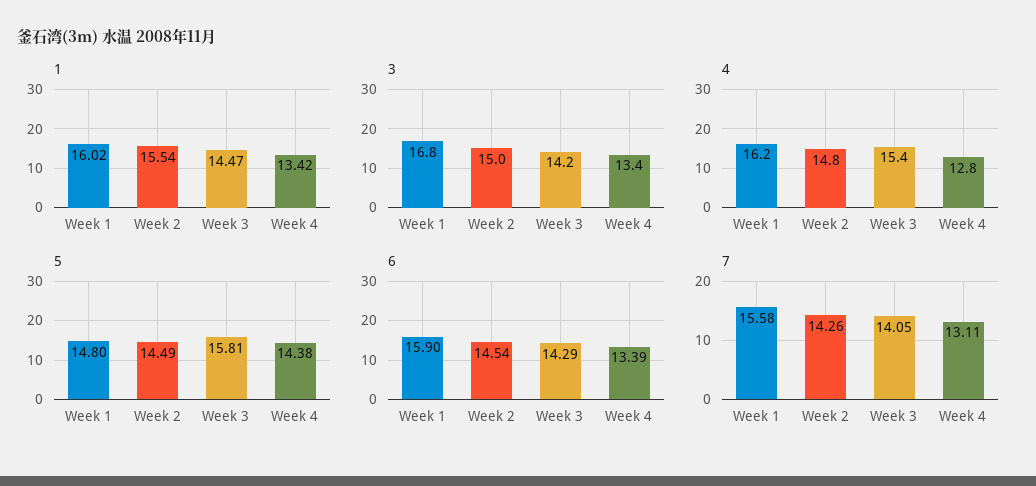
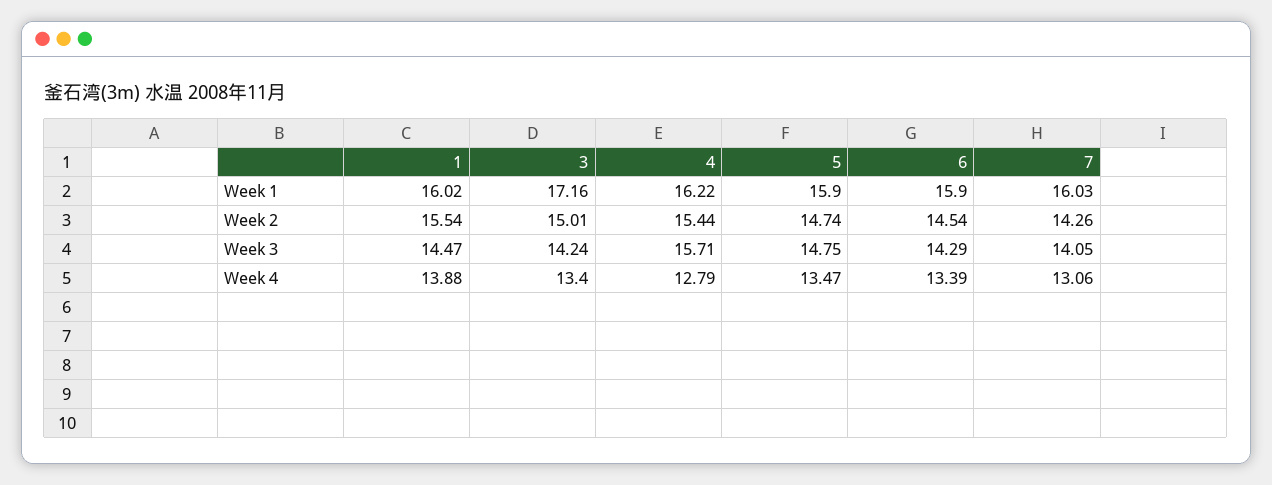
  {
    "1": {
      "Week 1": 16.02,
      "Week 2": 15.54,
      "Week 3": 14.47,
-     "Week 4": 13.42
+     "Week 4": 13.88
    },
    "3": {
-     "Week 1": 16.8,
+     "Week 1": 17.16,
      "Week 2": 15.01,
      "Week 3": 14.24,
      "Week 4": 13.4
    },
    "4": {
      "Week 1": 16.22,
-     "Week 2": 14.8,
+     "Week 2": 15.44,
-     "Week 3": 15.4,
+     "Week 3": 15.71,
      "Week 4": 12.79
    },
    "5": {
-     "Week 1": 14.8,
+     "Week 1": 15.9,
-     "Week 2": 14.49,
+     "Week 2": 14.74,
-     "Week 3": 15.81,
+     "Week 3": 14.75,
-     "Week 4": 14.38
+     "Week 4": 13.47
    },
    "6": {
      "Week 1": 15.9,
      "Week 2": 14.54,
      "Week 3": 14.29,
      "Week 4": 13.39
    },
    "7": {
-     "Week 1": 15.58,
+     "Week 1": 16.03,
      "Week 2": 14.26,
      "Week 3": 14.05,
-     "Week 4": 13.11
+     "Week 4": 13.06
    }
  }

